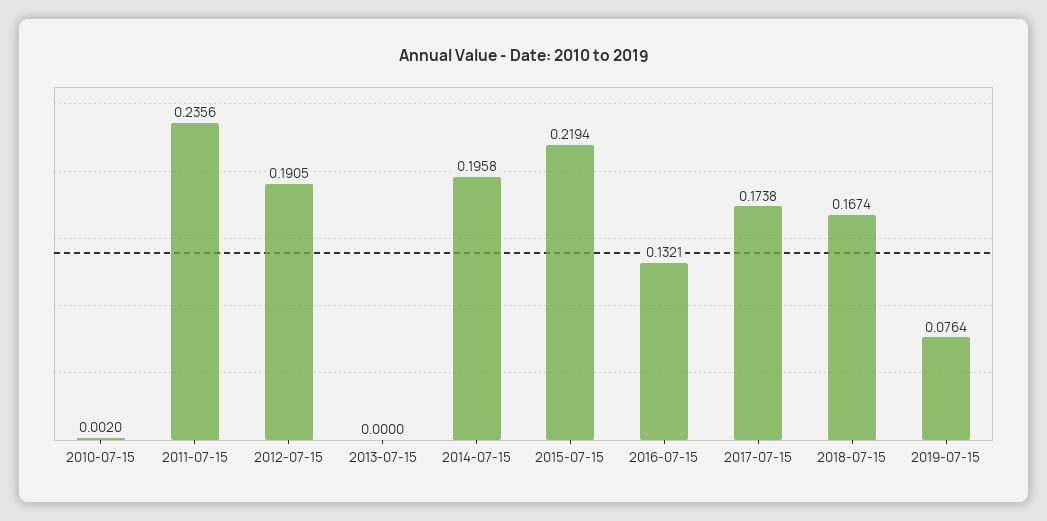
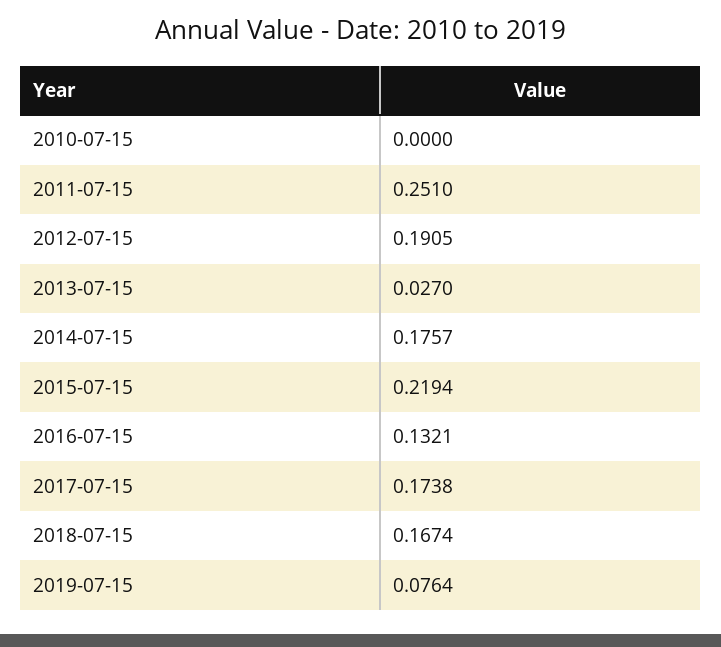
  {
-   "2010-07-15": 0.002,
+   "2010-07-15": 0,
-   "2011-07-15": 0.2356,
+   "2011-07-15": 0.251,
    "2012-07-15": 0.1905,
-   "2013-07-15": 0,
+   "2013-07-15": 0.027,
-   "2014-07-15": 0.1958,
+   "2014-07-15": 0.1757,
    "2015-07-15": 0.2194,
    "2016-07-15": 0.1321,
    "2017-07-15": 0.1738,
    "2018-07-15": 0.1674,
    "2019-07-15": 0.0764
  }

